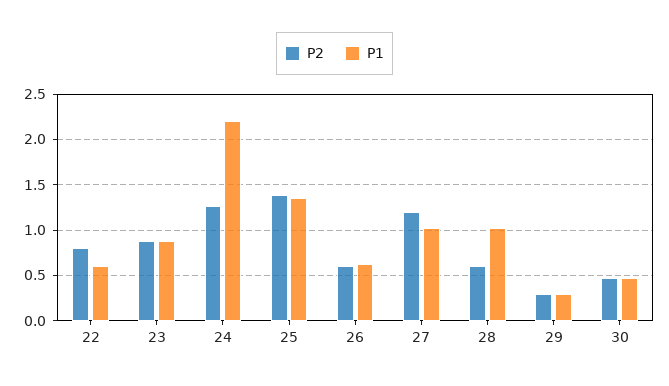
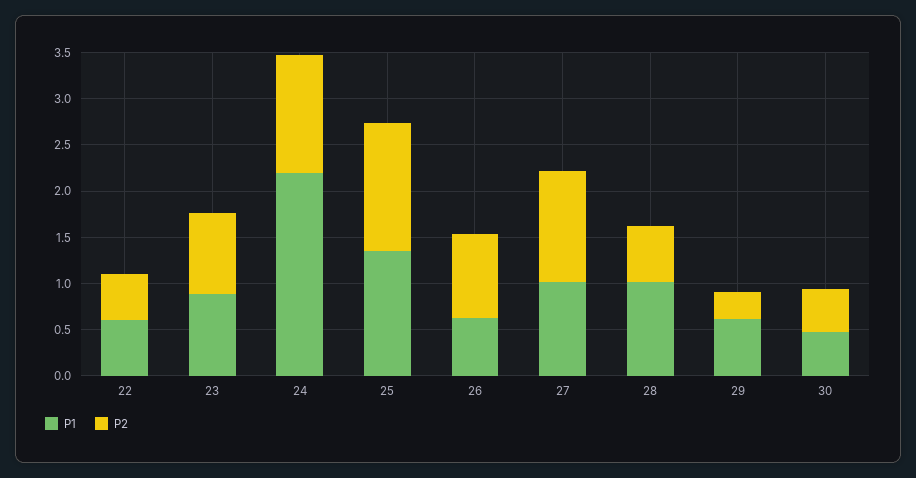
  {
    "P2": {
-     "22": 0.8,
+     "22": 0.5,
      "23": 0.9,
      "24": 1.3,
      "25": 1.4,
-     "26": 0.6,
+     "26": 0.9,
      "27": 1.2,
      "28": 0.6,
      "29": 0.3,
      "30": 0.5
    },
    "P1": {
      "22": 0.6,
      "23": 0.9,
      "24": 2.2,
      "25": 1.4,
      "26": 0.6,
      "27": 1,
      "28": 1,
-     "29": 0.3,
+     "29": 0.6,
      "30": 0.5
    }
  }

